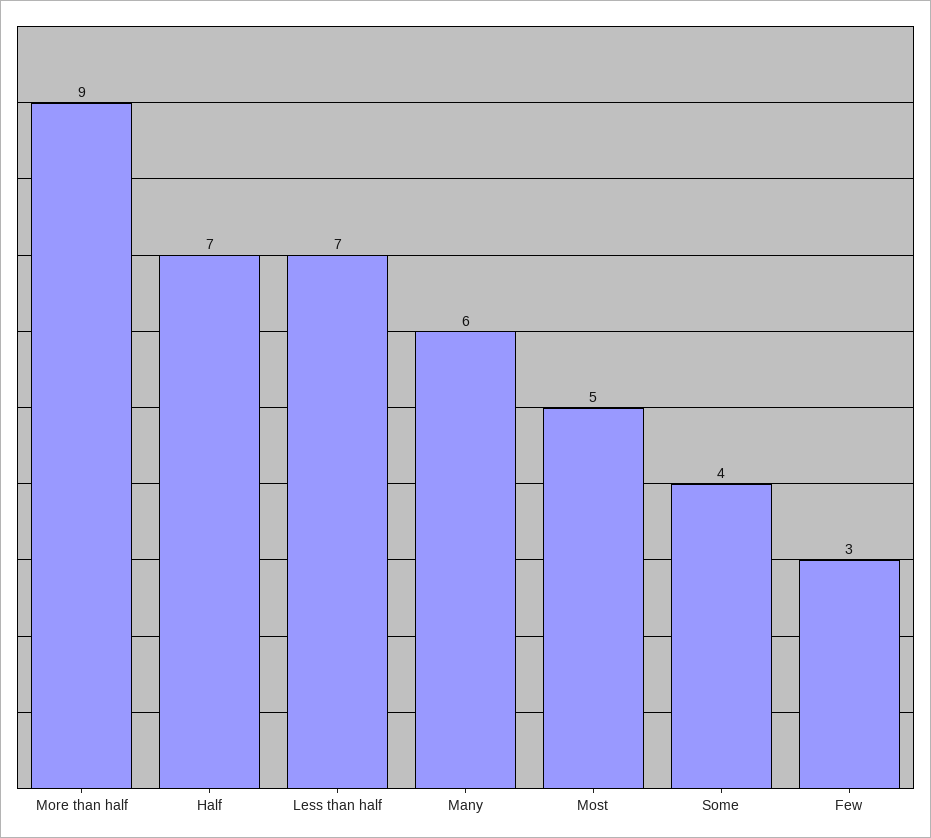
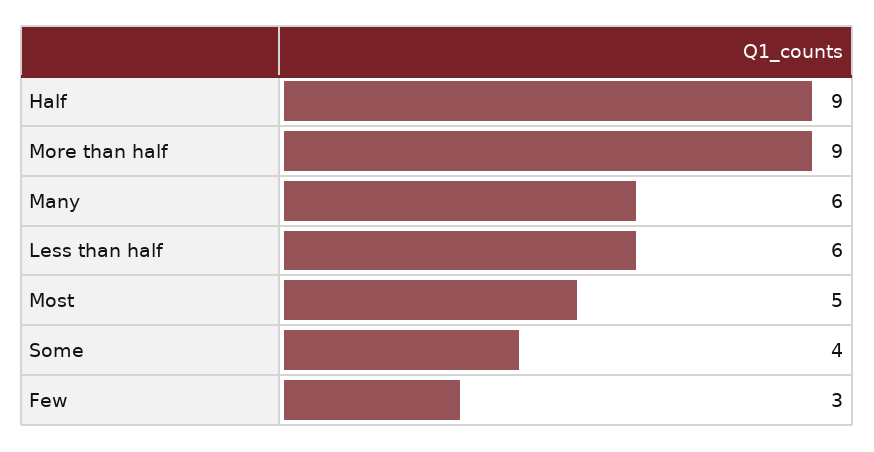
  {
    "More than half": 9,
-   "Half": 7,
+   "Half": 9,
-   "Less than half": 7,
+   "Less than half": 6,
    "Many": 6,
    "Most": 5,
    "Some": 4,
    "Few": 3
  }

